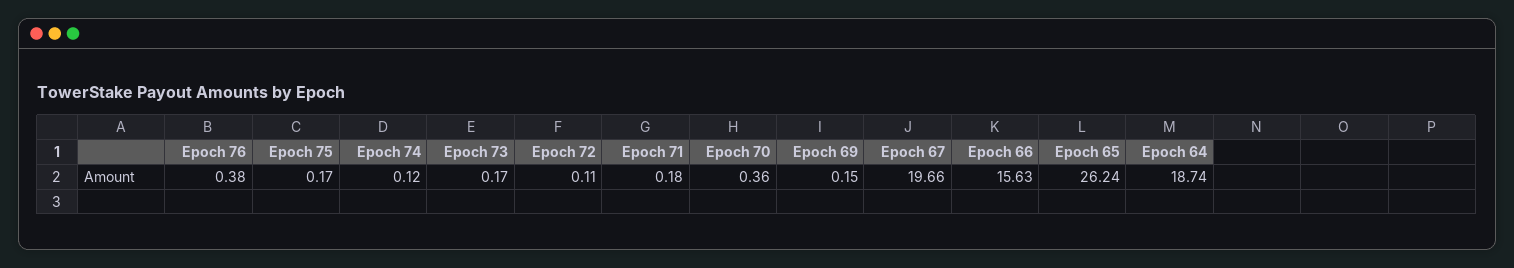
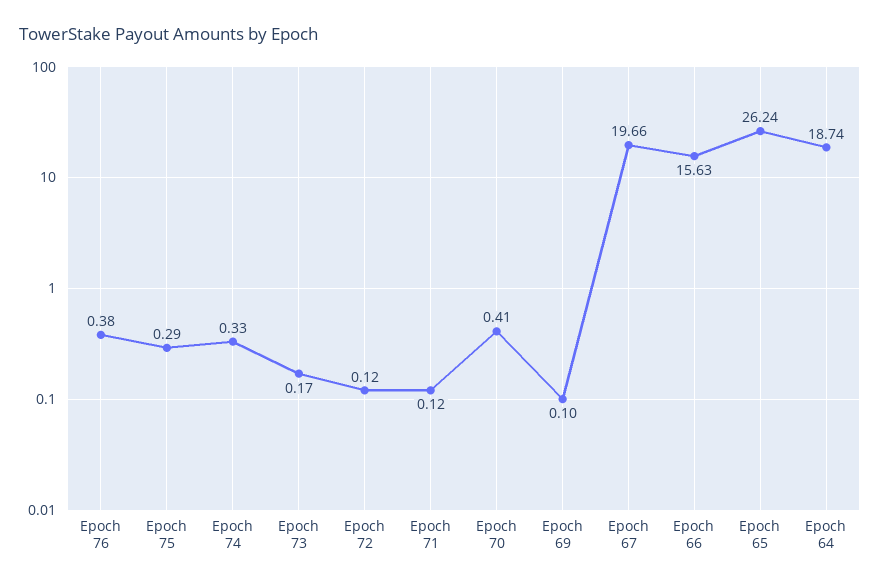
  {
    "Epoch 76": 0.38,
-   "Epoch 75": 0.17,
+   "Epoch 75": 0.29,
-   "Epoch 74": 0.12,
+   "Epoch 74": 0.33,
    "Epoch 73": 0.17,
-   "Epoch 72": 0.11,
+   "Epoch 72": 0.12,
-   "Epoch 71": 0.18,
+   "Epoch 71": 0.12,
-   "Epoch 70": 0.36,
+   "Epoch 70": 0.41,
-   "Epoch 69": 0.15,
+   "Epoch 69": 0.1,
    "Epoch 67": 19.66,
    "Epoch 66": 15.63,
    "Epoch 65": 26.24,
    "Epoch 64": 18.74
  }

